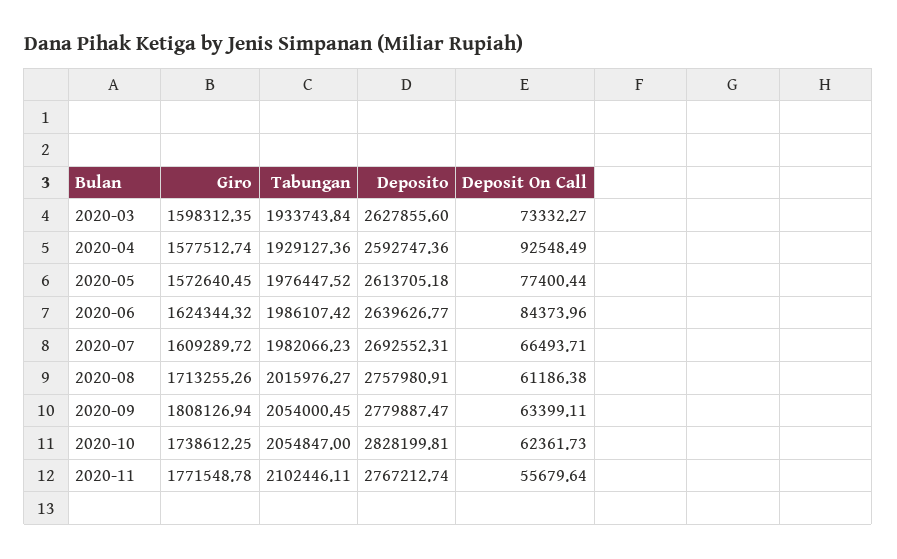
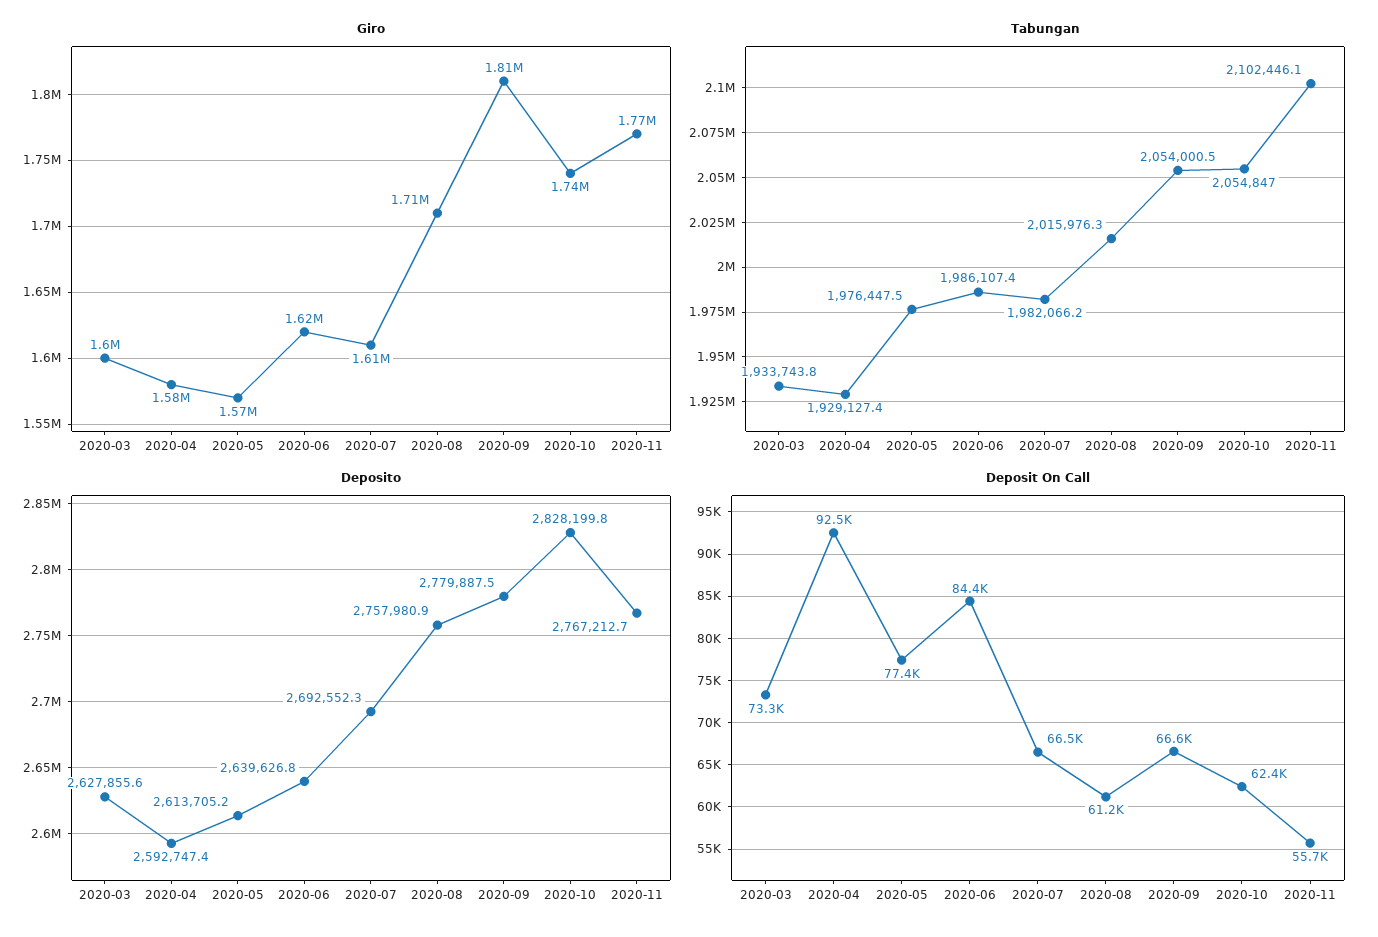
  {
    "Giro": {
      "2020-03": 1598312.35,
      "2020-04": 1577512.74,
      "2020-05": 1572640.45,
      "2020-06": 1624344.32,
      "2020-07": 1609289.72,
      "2020-08": 1713255.26,
      "2020-09": 1808126.94,
      "2020-10": 1738612.25,
      "2020-11": 1771548.78
    },
    "Tabungan": {
      "2020-03": 1933743.84,
      "2020-04": 1929127.36,
      "2020-05": 1976447.52,
      "2020-06": 1986107.42,
      "2020-07": 1982066.23,
      "2020-08": 2015976.27,
      "2020-09": 2054000.45,
      "2020-10": 2054847,
      "2020-11": 2102446.11
    },
    "Deposito": {
      "2020-03": 2627855.6,
      "2020-04": 2592747.36,
      "2020-05": 2613705.18,
      "2020-06": 2639626.77,
      "2020-07": 2692552.31,
      "2020-08": 2757980.91,
      "2020-09": 2779887.47,
      "2020-10": 2828199.81,
      "2020-11": 2767212.74
    },
    "Deposit On Call": {
      "2020-03": 73332.27,
      "2020-04": 92548.49,
      "2020-05": 77400.44,
      "2020-06": 84373.96,
      "2020-07": 66493.71,
      "2020-08": 61186.38,
-     "2020-09": 63399.11,
+     "2020-09": 66600,
      "2020-10": 62361.73,
      "2020-11": 55679.64
    }
  }

